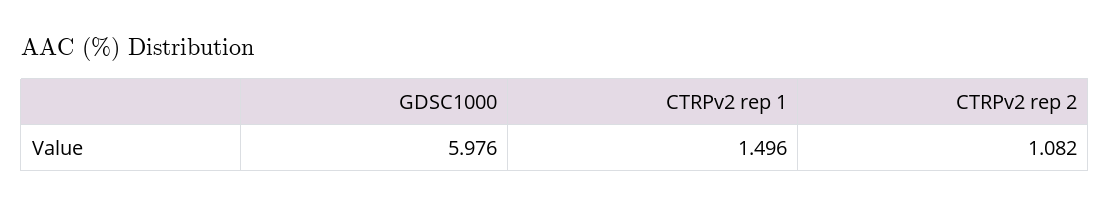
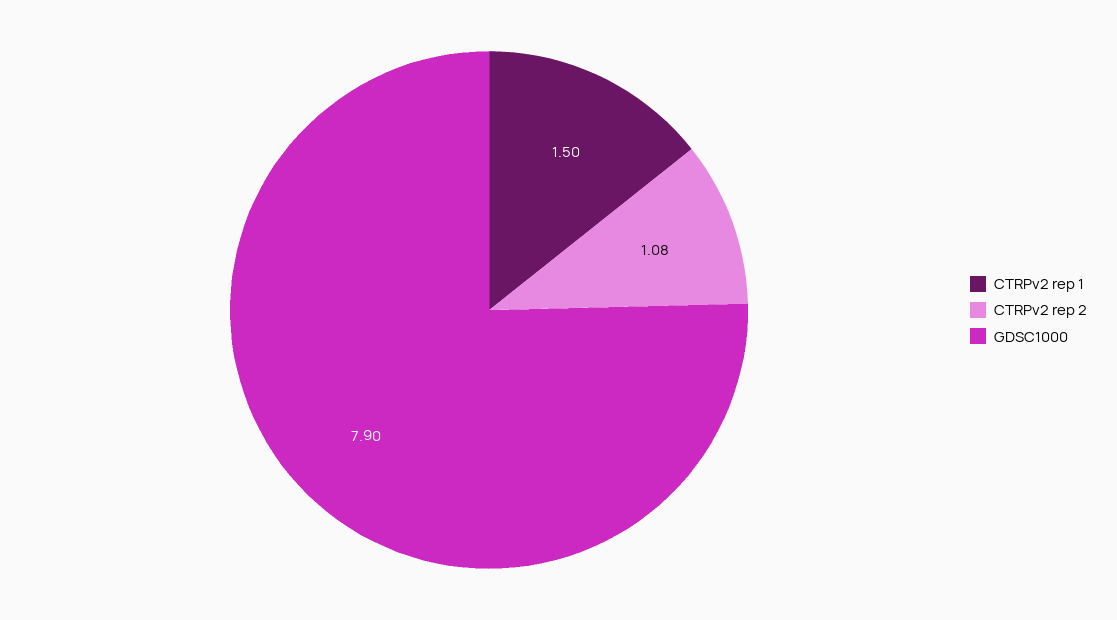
  {
-   "GDSC1000": 5.976,
+   "GDSC1000": 7.9,
    "CTRPv2 rep 1": 1.496,
    "CTRPv2 rep 2": 1.082
  }

